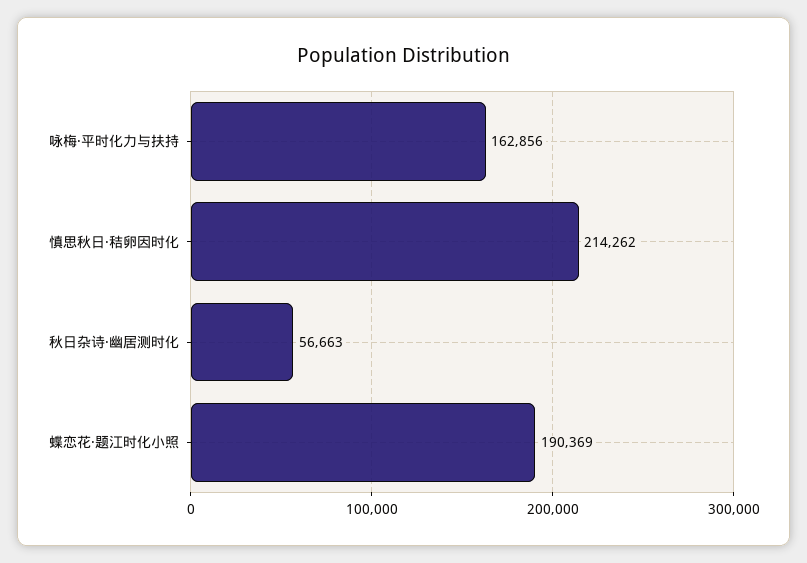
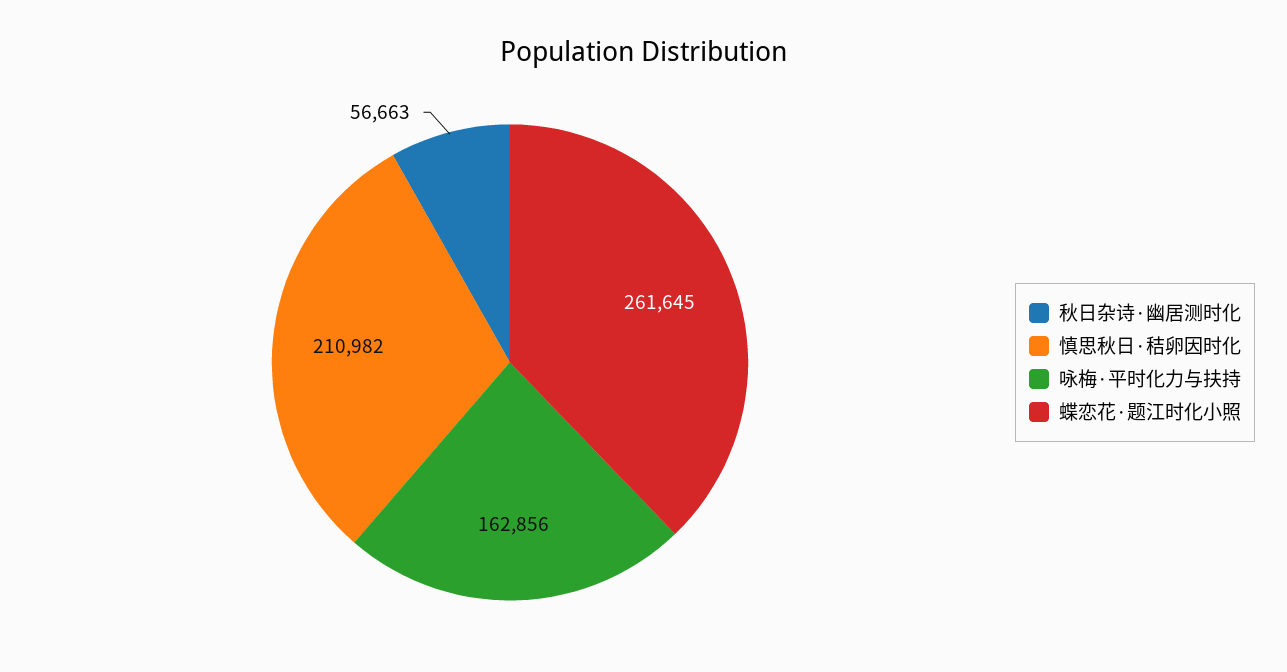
  {
    "咏梅·平时化力与扶持": 162856,
-   "慎思秋日·秸卵因时化": 214262,
+   "慎思秋日·秸卵因时化": 210982,
    "秋日杂诗·幽居测时化": 56663,
-   "蝶恋花·题江时化小照": 190369
+   "蝶恋花·题江时化小照": 261645
  }

